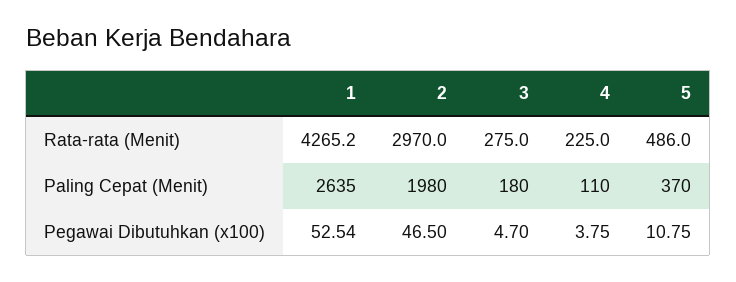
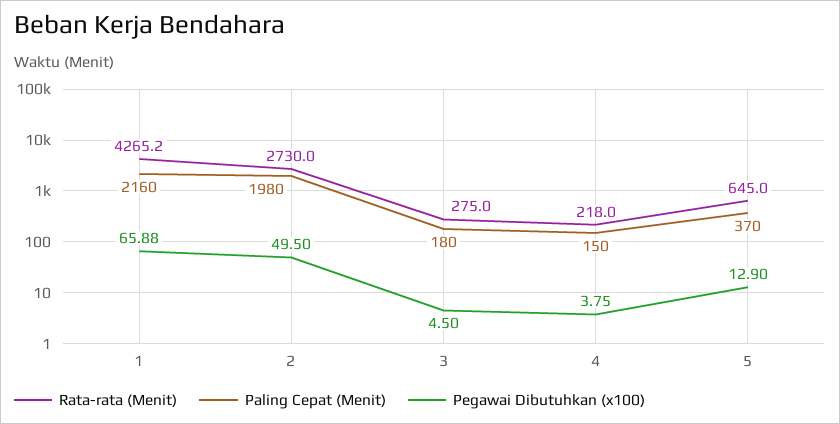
  {
    "Rata-rata (Menit)": {
      "1": 4265.2,
-     "2": 2970,
+     "2": 2730,
      "3": 275,
-     "4": 225,
+     "4": 218,
-     "5": 486
+     "5": 645
    },
    "Paling Cepat (Menit)": {
-     "1": 2635,
+     "1": 2160,
      "2": 1980,
      "3": 180,
-     "4": 110,
+     "4": 150,
      "5": 370
    },
    "Pegawai Dibutuhkan (x100)": {
-     "1": 52.54,
+     "1": 65.88,
-     "2": 46.5,
+     "2": 49.5,
-     "3": 4.7,
+     "3": 4.5,
      "4": 3.75,
-     "5": 10.75
+     "5": 12.9
    }
  }

